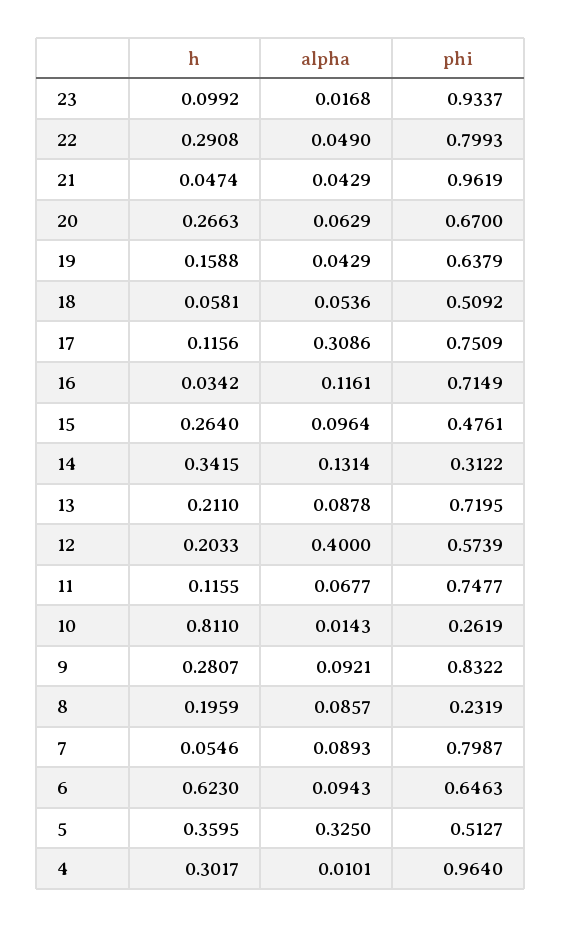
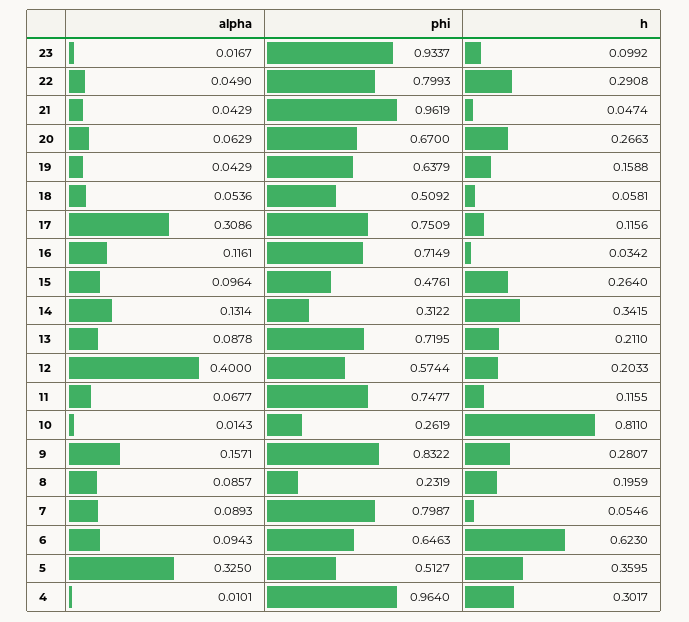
  {
    "h": {
      "23": 0.0992,
      "22": 0.2908,
      "21": 0.0474,
      "20": 0.2663,
      "19": 0.1588,
      "18": 0.0581,
      "17": 0.1156,
      "16": 0.0342,
      "15": 0.264,
      "14": 0.3415,
      "13": 0.211,
      "12": 0.2033,
      "11": 0.1155,
      "10": 0.811,
      "9": 0.2807,
      "8": 0.1959,
      "7": 0.0546,
      "6": 0.623,
      "5": 0.3595,
      "4": 0.3017
    },
    "alpha": {
-     "23": 0.0168,
+     "23": 0.0167,
      "22": 0.049,
      "21": 0.0429,
      "20": 0.0629,
      "19": 0.0429,
      "18": 0.0536,
      "17": 0.3086,
      "16": 0.1161,
      "15": 0.0964,
      "14": 0.1314,
      "13": 0.0878,
      "12": 0.4,
      "11": 0.0677,
      "10": 0.0143,
-     "9": 0.0921,
+     "9": 0.1571,
      "8": 0.0857,
      "7": 0.0893,
      "6": 0.0943,
      "5": 0.325,
      "4": 0.0101
    },
    "phi": {
      "23": 0.9337,
      "22": 0.7993,
      "21": 0.9619,
      "20": 0.67,
      "19": 0.6379,
      "18": 0.5092,
      "17": 0.7509,
      "16": 0.7149,
      "15": 0.4761,
      "14": 0.3122,
      "13": 0.7195,
-     "12": 0.5739,
+     "12": 0.5744,
      "11": 0.7477,
      "10": 0.2619,
      "9": 0.8322,
      "8": 0.2319,
      "7": 0.7987,
      "6": 0.6463,
      "5": 0.5127,
      "4": 0.964
    }
  }

